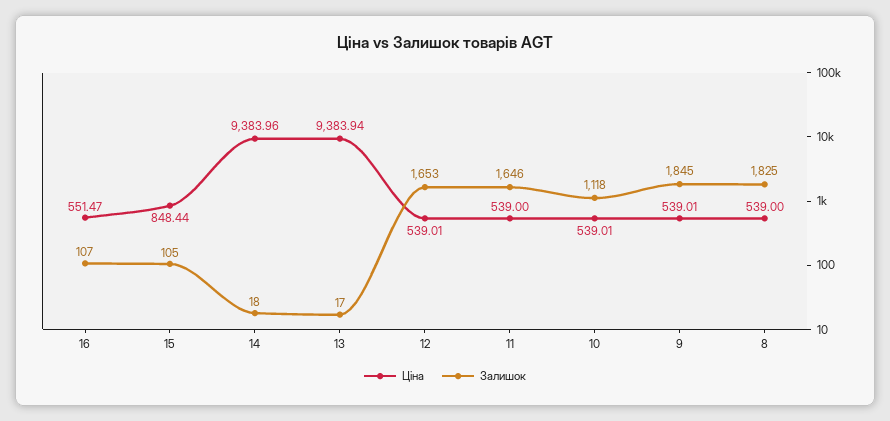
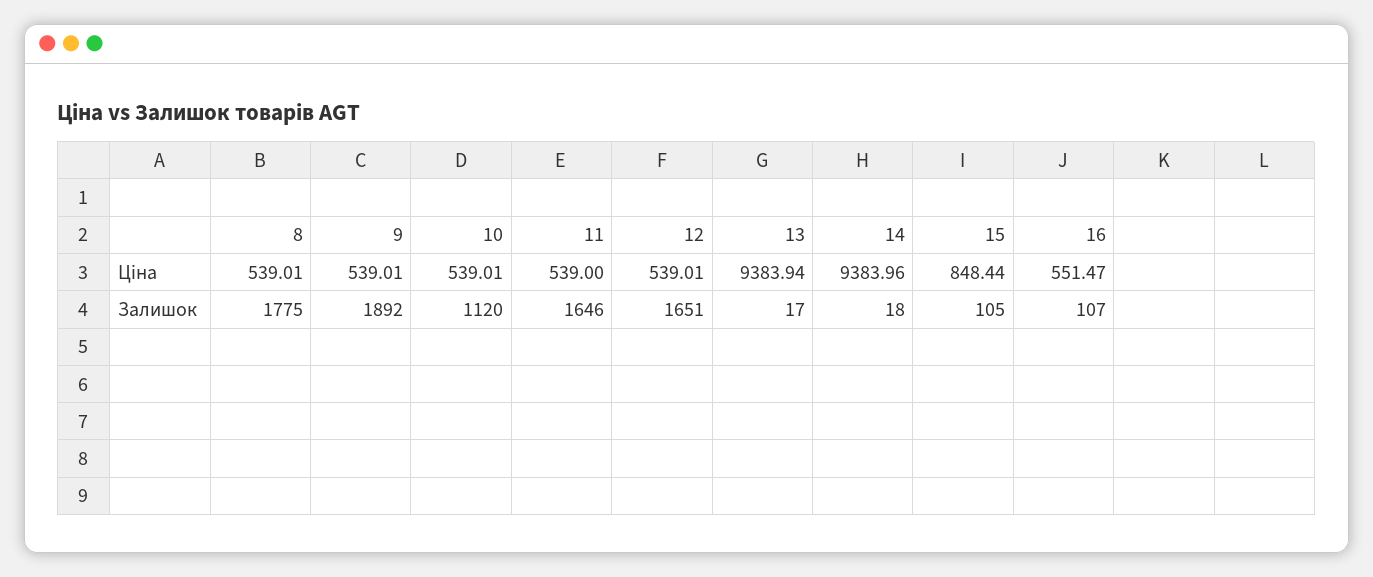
  {
    "Ціна": {
      "16": 551.47,
      "15": 848.44,
      "14": 9383.96,
      "13": 9383.94,
      "12": 539.01,
      "11": 539,
      "10": 539.01,
      "9": 539.01,
-     "8": 539
+     "8": 539.01
    },
    "Залишок": {
      "16": 107,
      "15": 105,
      "14": 18,
      "13": 17,
-     "12": 1653,
+     "12": 1651,
      "11": 1646,
-     "10": 1118,
+     "10": 1120,
-     "9": 1845,
+     "9": 1892,
-     "8": 1825
+     "8": 1775
    }
  }

